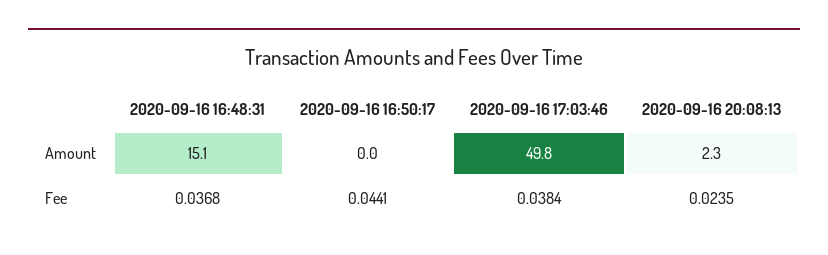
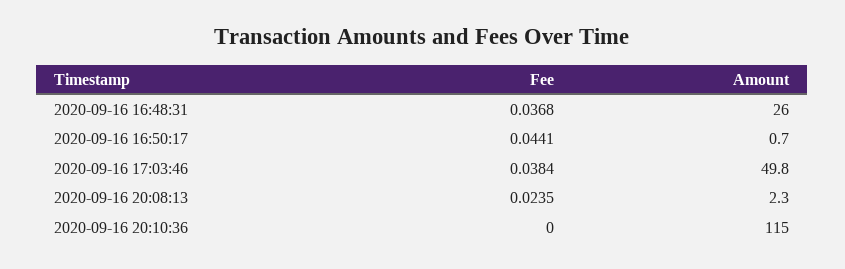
  {
    "2020-09-16 16:48:31": {
-     "Amount": 15.1,
+     "Amount": 26,
      "Fee": 0.0368
    },
    "2020-09-16 16:50:17": {
-     "Amount": 0,
+     "Amount": 0.7,
      "Fee": 0.0441
    },
    "2020-09-16 17:03:46": {
      "Amount": 49.8,
      "Fee": 0.0384
    },
    "2020-09-16 20:08:13": {
      "Amount": 2.3,
      "Fee": 0.0235
-   }
+   },
+   "2020-09-16 20:10:36": {
+     "Fee": 0,
+     "Amount": 115
+   }
  }

